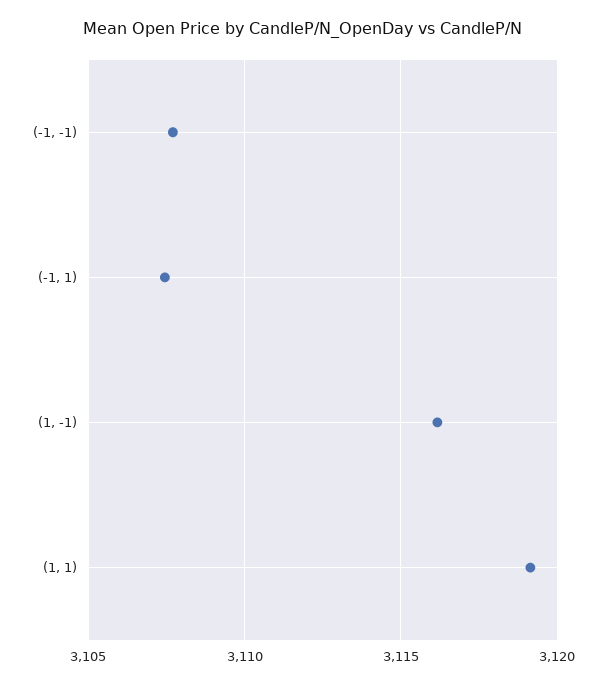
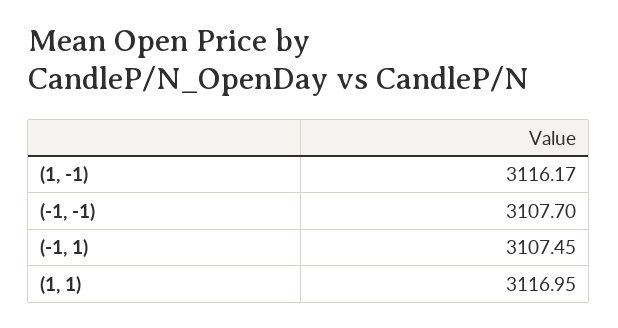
  {
    "(-1, -1)": 3107.7,
    "(-1, 1)": 3107.45,
    "(1, -1)": 3116.17,
-   "(1, 1)": 3119
+   "(1, 1)": 3116.95
  }

